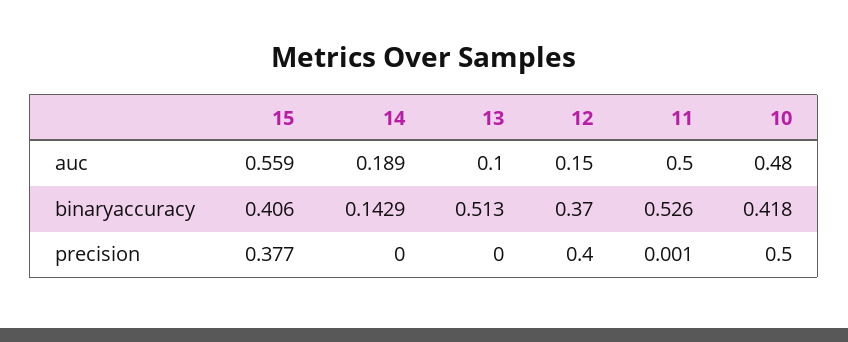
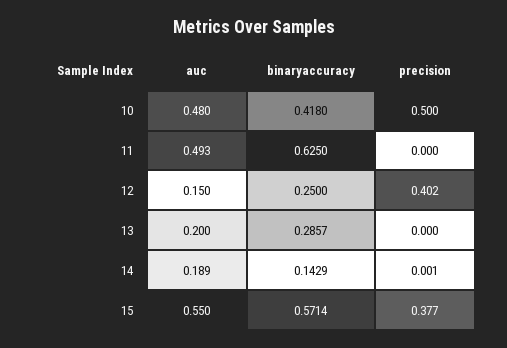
  {
    "15": {
-     "auc": 0.559,
+     "auc": 0.55,
-     "binaryaccuracy": 0.406,
+     "binaryaccuracy": 0.5714,
      "precision": 0.377
    },
    "14": {
      "auc": 0.189,
      "binaryaccuracy": 0.1429,
-     "precision": 0
+     "precision": 0.001
    },
    "13": {
-     "auc": 0.1,
+     "auc": 0.2,
-     "binaryaccuracy": 0.513,
+     "binaryaccuracy": 0.2857,
      "precision": 0
    },
    "12": {
      "auc": 0.15,
-     "binaryaccuracy": 0.37,
+     "binaryaccuracy": 0.25,
-     "precision": 0.4
+     "precision": 0.402
    },
    "11": {
-     "auc": 0.5,
+     "auc": 0.493,
-     "binaryaccuracy": 0.526,
+     "binaryaccuracy": 0.625,
-     "precision": 0.001
+     "precision": 0
    },
    "10": {
      "auc": 0.48,
      "binaryaccuracy": 0.418,
      "precision": 0.5
    }
  }

